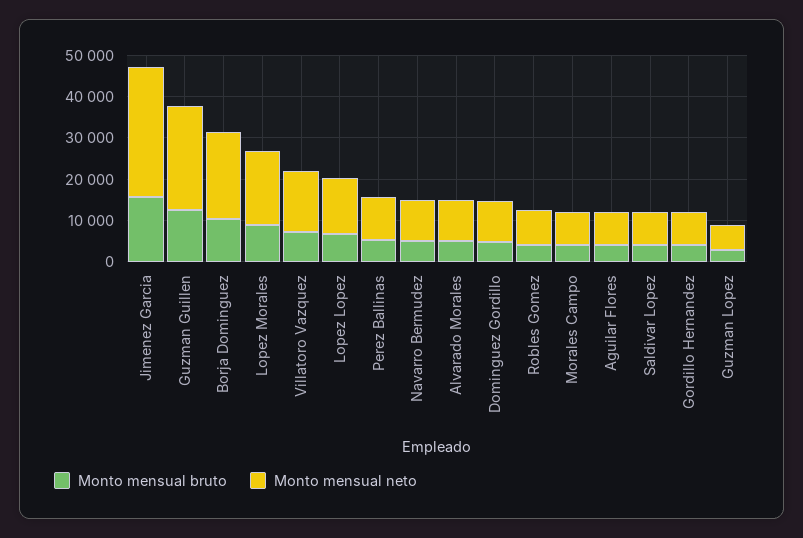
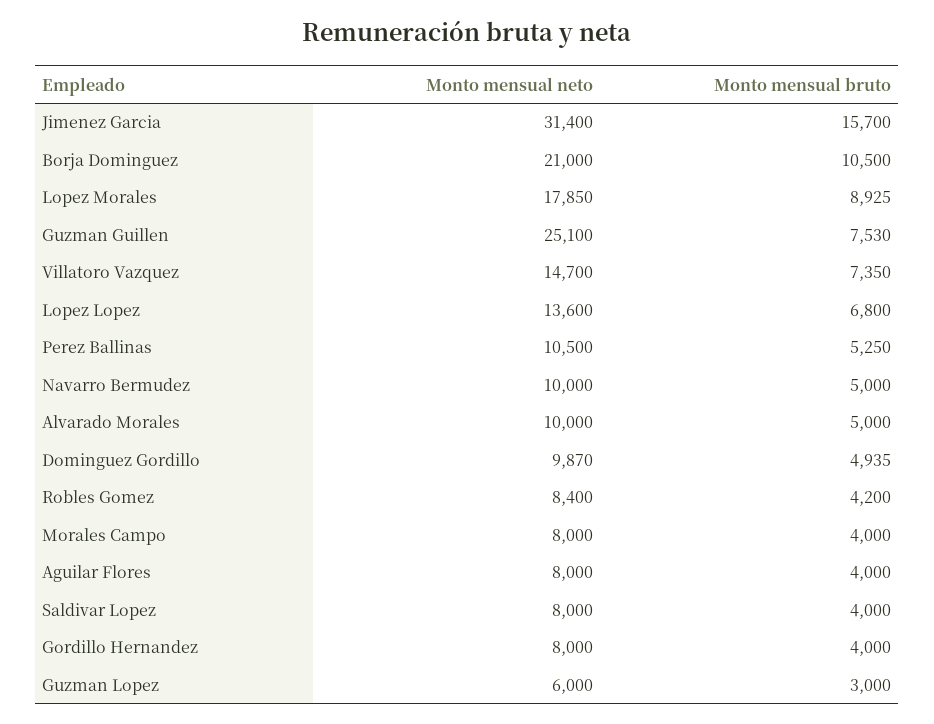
  {
    "Monto mensual bruto": {
      "Jimenez Garcia": 15700,
-     "Guzman Guillen": 12000,
+     "Guzman Guillen": 7530,
      "Borja Dominguez": 10500,
      "Lopez Morales": 8925,
      "Villatoro Vazquez": 7350,
      "Lopez Lopez": 6800,
      "Perez Ballinas": 5250,
      "Navarro Bermudez": 5000,
      "Alvarado Morales": 5000,
      "Dominguez Gordillo": 4935,
      "Robles Gomez": 4200,
      "Morales Campo": 4000,
      "Aguilar Flores": 4000,
      "Saldivar Lopez": 4000,
      "Gordillo Hernandez": 4000,
      "Guzman Lopez": 3000
    },
    "Monto mensual neto": {
      "Jimenez Garcia": 31400,
      "Guzman Guillen": 25100,
      "Borja Dominguez": 21000,
      "Lopez Morales": 17850,
      "Villatoro Vazquez": 14700,
      "Lopez Lopez": 13600,
      "Perez Ballinas": 10500,
      "Navarro Bermudez": 10000,
      "Alvarado Morales": 10000,
      "Dominguez Gordillo": 9870,
      "Robles Gomez": 8400,
      "Morales Campo": 8000,
      "Aguilar Flores": 8000,
      "Saldivar Lopez": 8000,
      "Gordillo Hernandez": 8000,
      "Guzman Lopez": 6000
    }
  }

